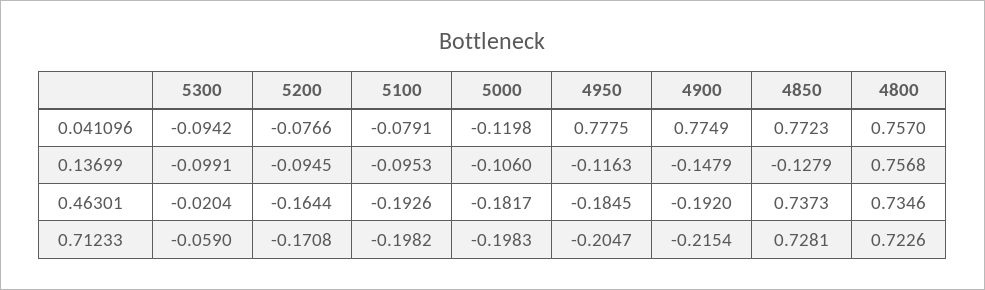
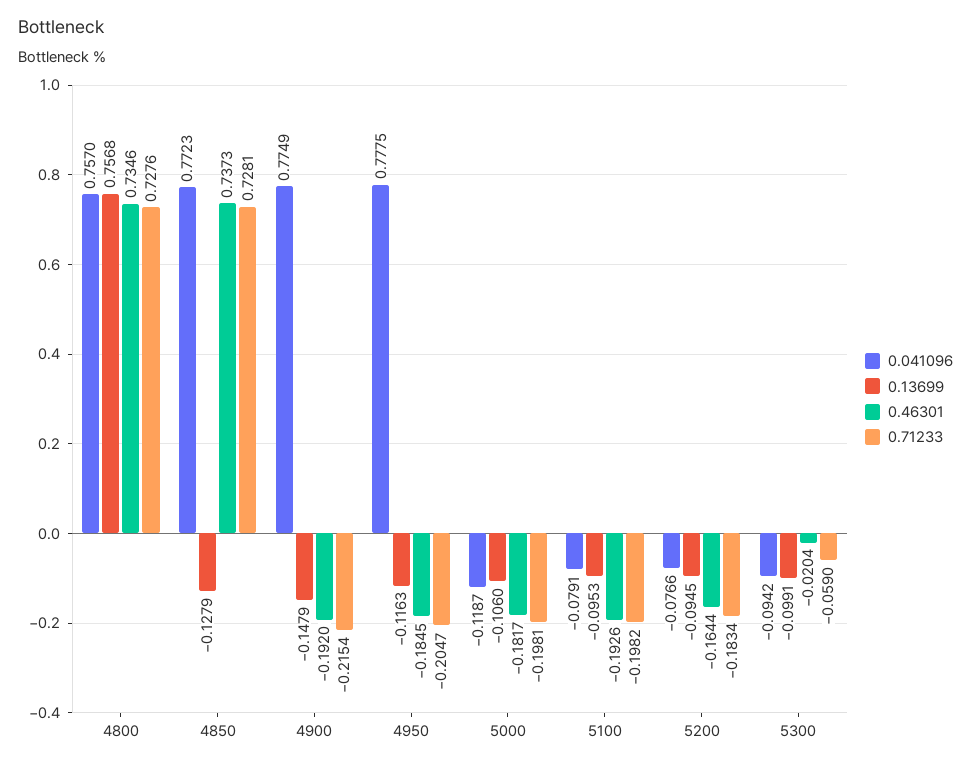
  {
    "0.041096": {
      "5300": -0.0942,
      "5200": -0.0766,
      "5100": -0.0791,
-     "5000": -0.1198,
+     "5000": -0.1187,
      "4950": 0.7775,
      "4900": 0.7749,
      "4850": 0.7723,
      "4800": 0.757
    },
    "0.13699": {
      "5300": -0.0991,
      "5200": -0.0945,
      "5100": -0.0953,
      "5000": -0.106,
      "4950": -0.1163,
      "4900": -0.1479,
      "4850": -0.1279,
      "4800": 0.7568
    },
    "0.46301": {
      "5300": -0.0204,
      "5200": -0.1644,
      "5100": -0.1926,
      "5000": -0.1817,
      "4950": -0.1845,
      "4900": -0.192,
      "4850": 0.7373,
      "4800": 0.7346
    },
    "0.71233": {
      "5300": -0.059,
-     "5200": -0.1708,
+     "5200": -0.1834,
      "5100": -0.1982,
-     "5000": -0.1983,
+     "5000": -0.1981,
      "4950": -0.2047,
      "4900": -0.2154,
      "4850": 0.7281,
-     "4800": 0.7226
+     "4800": 0.7276
    }
  }

